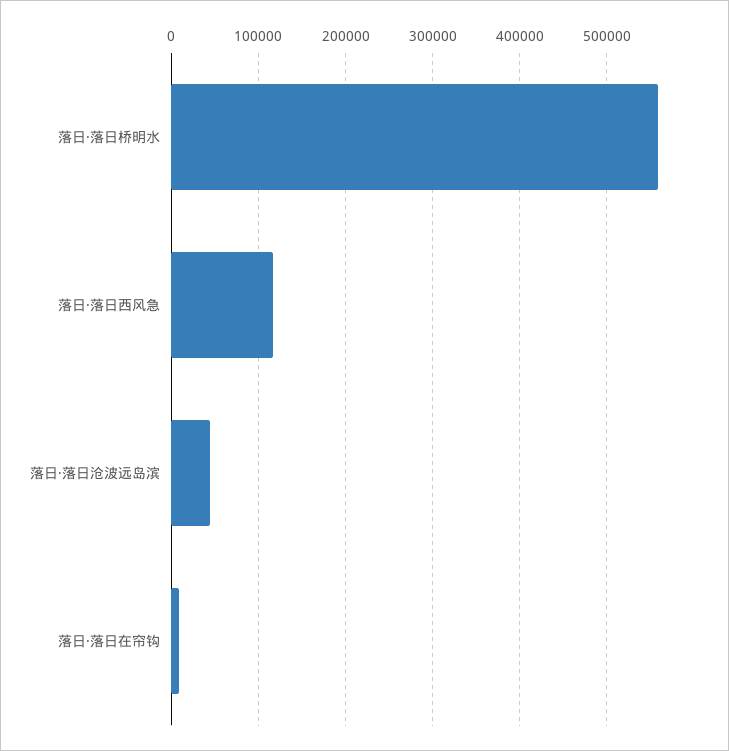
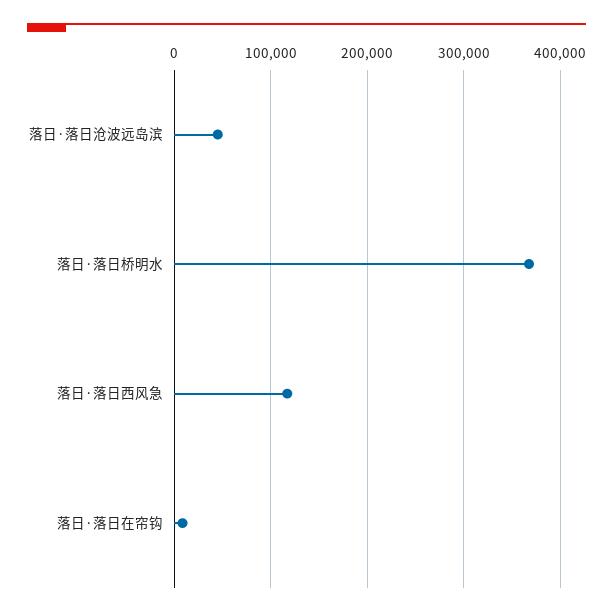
  {
-   "落日·落日桥明水": 560000,
+   "落日·落日桥明水": 370000,
    "落日·落日西风急": 120000,
    "落日·落日沧波远岛滨": 40000,
    "落日·落日在帘钩": 10000
  }

